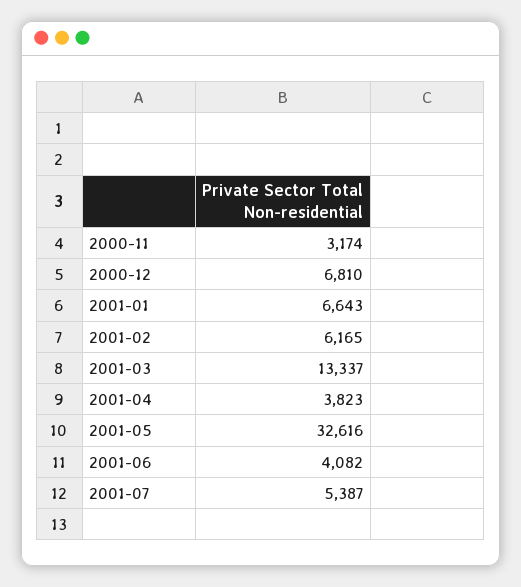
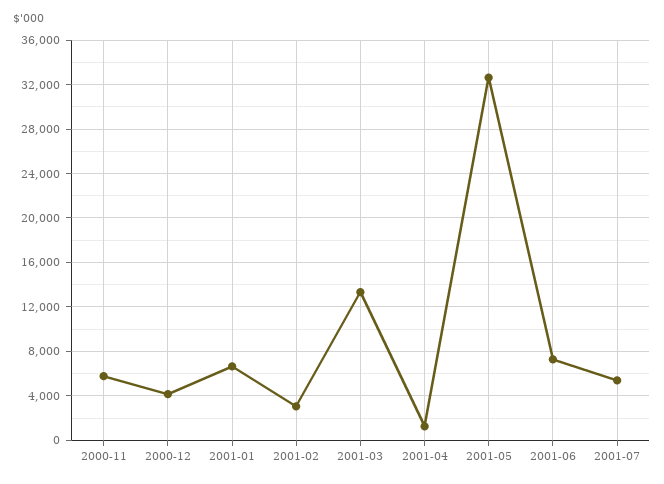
  {
-   "2000-11": 3174,
+   "2000-11": 6000,
-   "2000-12": 6810,
+   "2000-12": 4000,
    "2001-01": 6643,
-   "2001-02": 6165,
+   "2001-02": 3000,
    "2001-03": 13337,
-   "2001-04": 3823,
+   "2001-04": 1000,
    "2001-05": 32616,
-   "2001-06": 4082,
+   "2001-06": 7000,
    "2001-07": 5387
  }

